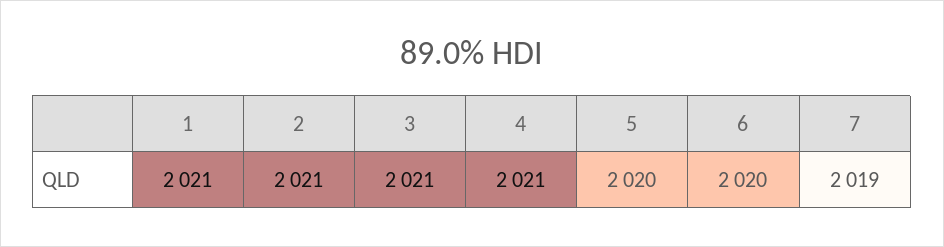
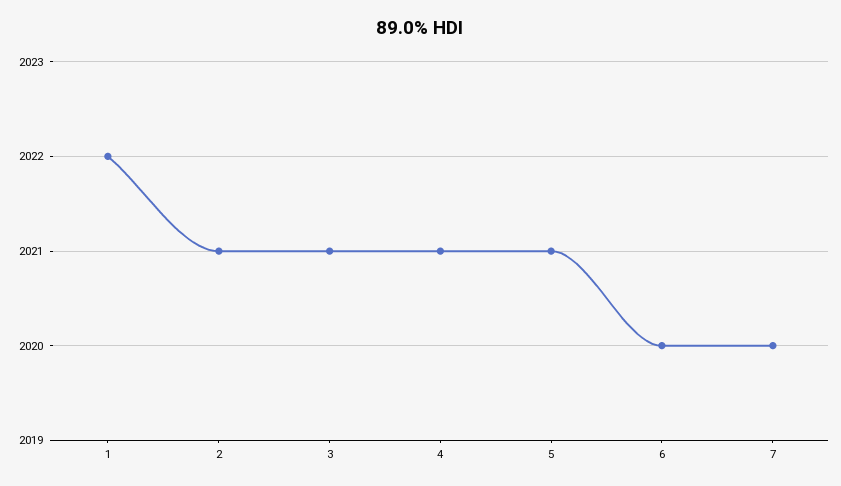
  {
-   "1": 2021,
+   "1": 2022,
    "2": 2021,
    "3": 2021,
    "4": 2021,
-   "5": 2020,
+   "5": 2021,
    "6": 2020,
-   "7": 2019
+   "7": 2020
  }

